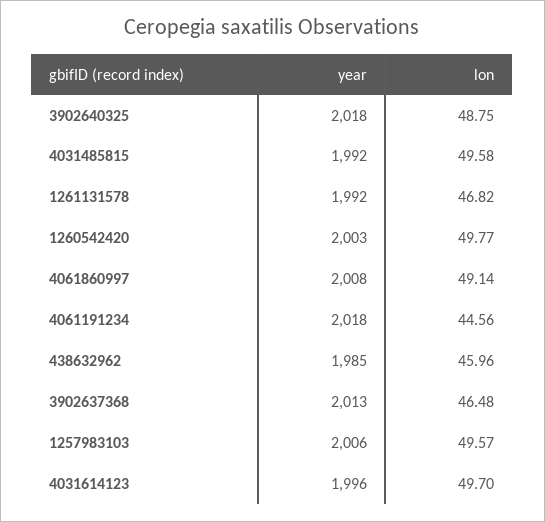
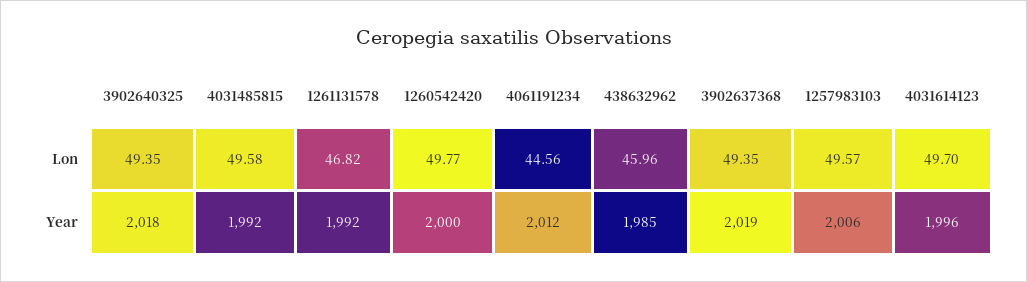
  {
    "year": {
      "3902640325": 2018,
      "4031485815": 1992,
      "1261131578": 1992,
-     "1260542420": 2003,
+     "1260542420": 2000,
-     "4061860997": 2008,
-     "4061191234": 2018,
+     "4061191234": 2012,
      "438632962": 1985,
-     "3902637368": 2013,
+     "3902637368": 2019,
      "1257983103": 2006,
      "4031614123": 1996
    },
    "lon": {
-     "3902640325": 48.75,
+     "3902640325": 49.35,
      "4031485815": 49.58,
      "1261131578": 46.82,
      "1260542420": 49.77,
-     "4061860997": 49.14,
      "4061191234": 44.56,
      "438632962": 45.96,
-     "3902637368": 46.48,
+     "3902637368": 49.35,
      "1257983103": 49.57,
      "4031614123": 49.7
    }
  }

